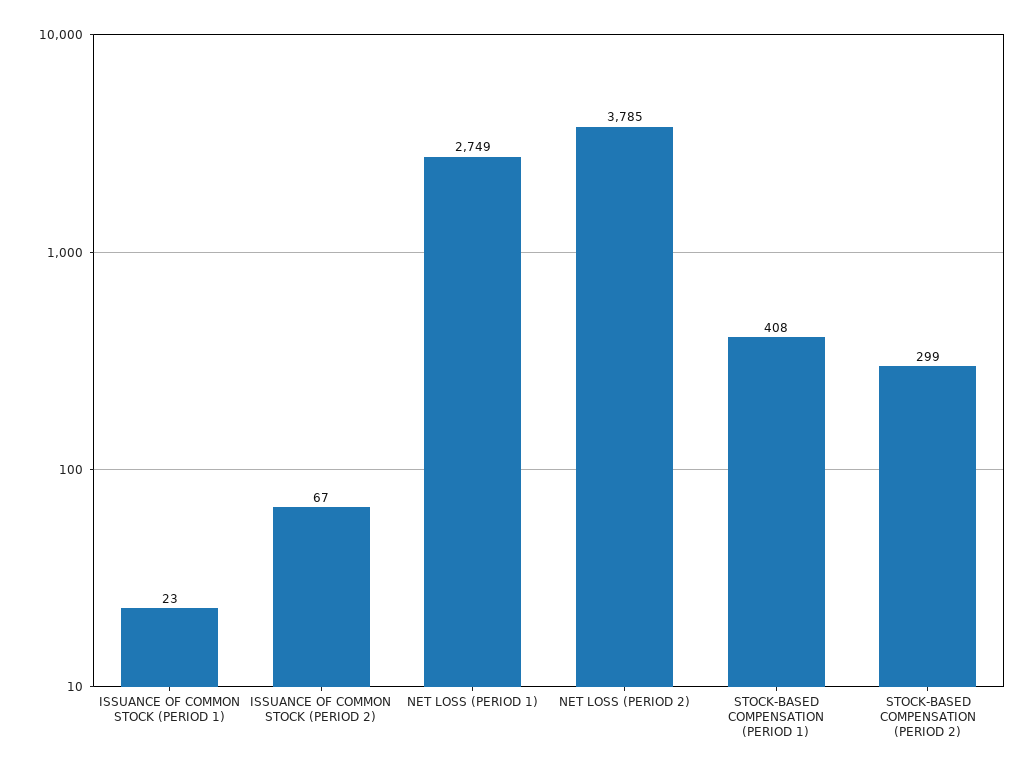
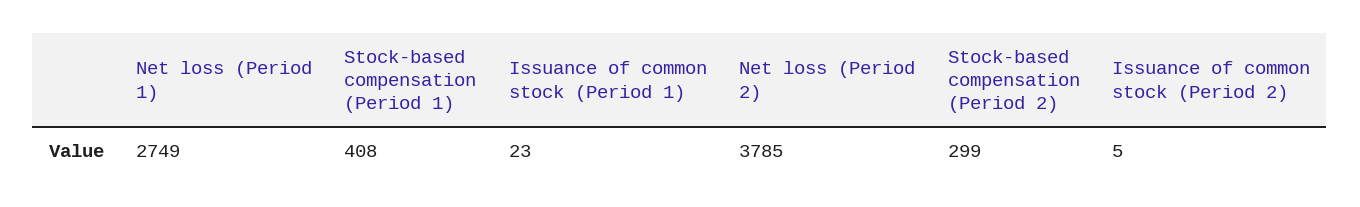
  {
    "ISSUANCE OF COMMON STOCK (PERIOD 1)": 23,
-   "ISSUANCE OF COMMON STOCK (PERIOD 2)": 67,
+   "ISSUANCE OF COMMON STOCK (PERIOD 2)": 5,
    "NET LOSS (PERIOD 1)": 2749,
    "NET LOSS (PERIOD 2)": 3785,
    "STOCK-BASED COMPENSATION (PERIOD 1)": 408,
    "STOCK-BASED COMPENSATION (PERIOD 2)": 299
  }

